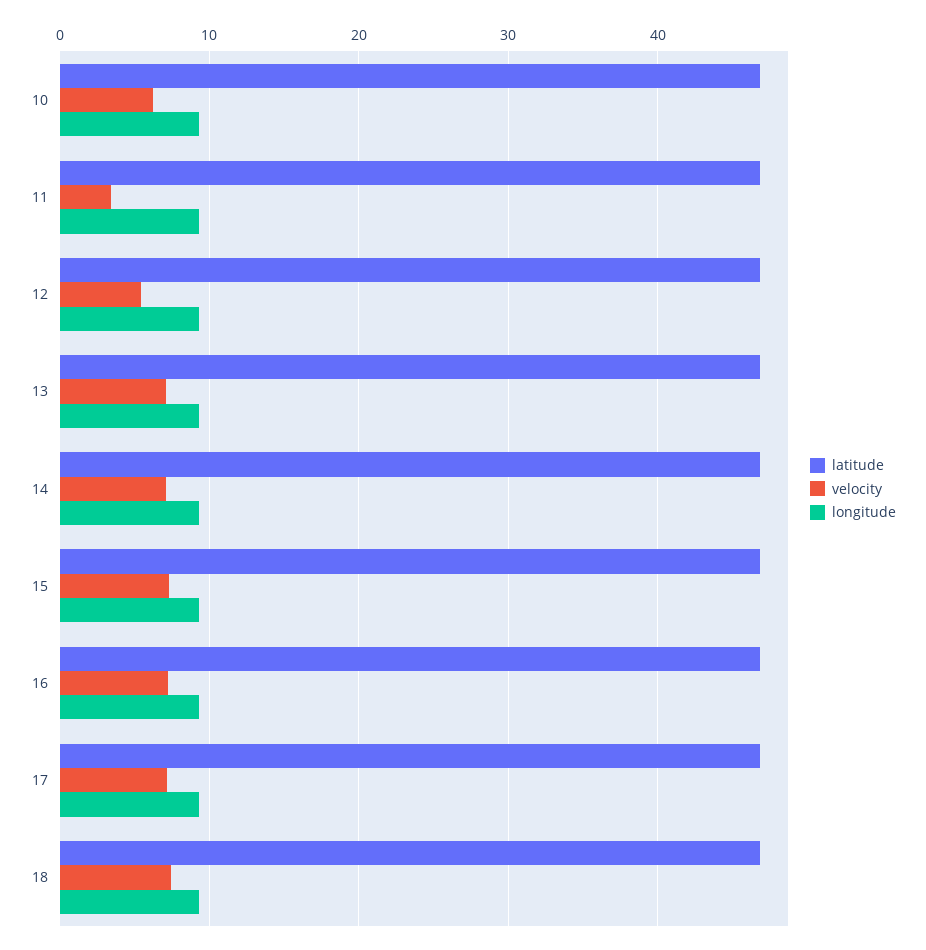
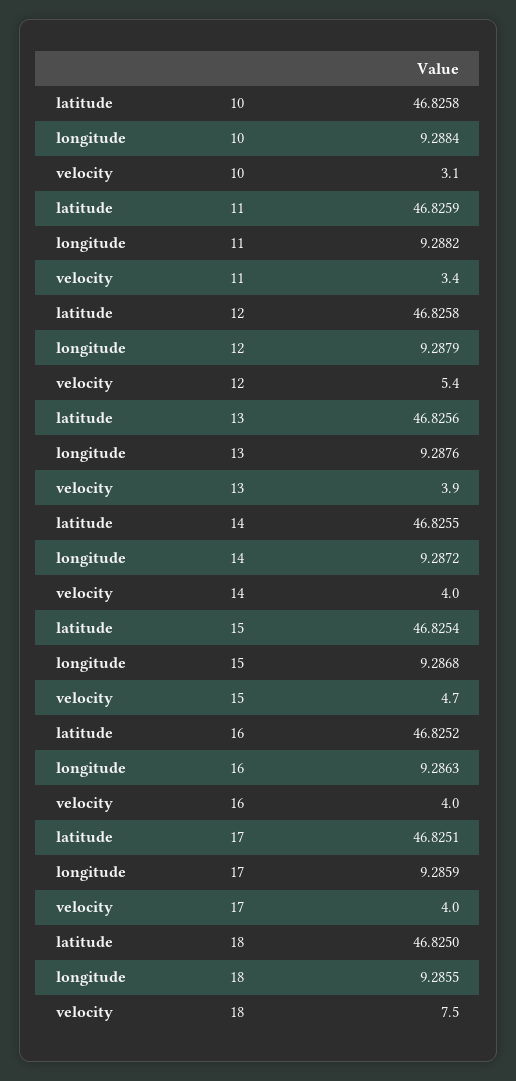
  {
    "latitude": {
      "10": 46.8258,
      "11": 46.8259,
      "12": 46.8258,
      "13": 46.8256,
      "14": 46.8255,
      "15": 46.8254,
      "16": 46.8252,
      "17": 46.8251,
      "18": 46.825
    },
    "velocity": {
-     "10": 6,
+     "10": 3.1,
      "11": 3.4,
      "12": 5.4,
-     "13": 7,
+     "13": 3.9,
-     "14": 7,
+     "14": 4,
-     "15": 7,
+     "15": 4.7,
-     "16": 7,
+     "16": 4,
-     "17": 7,
+     "17": 4,
      "18": 7.5
    },
    "longitude": {
      "10": 9.2884,
      "11": 9.2882,
      "12": 9.2879,
      "13": 9.2876,
      "14": 9.2872,
      "15": 9.2868,
      "16": 9.2863,
      "17": 9.2859,
      "18": 9.2855
    }
  }

